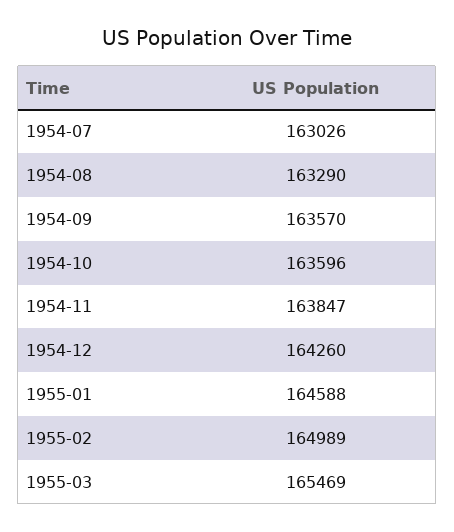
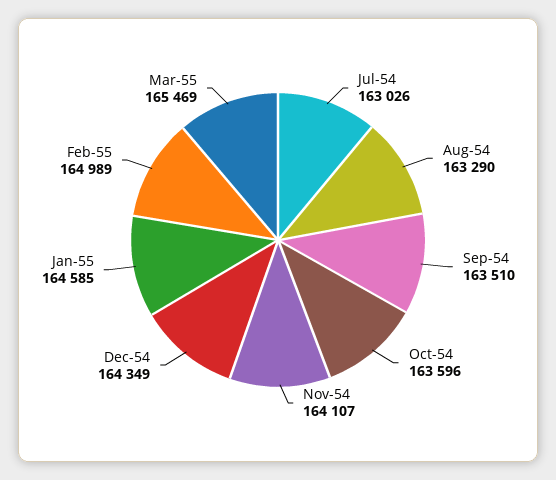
  {
    "1954-07": 163026,
    "1954-08": 163290,
-   "1954-09": 163570,
+   "1954-09": 163510,
    "1954-10": 163596,
-   "1954-11": 163847,
+   "1954-11": 164107,
-   "1954-12": 164260,
+   "1954-12": 164349,
-   "1955-01": 164588,
+   "1955-01": 164585,
    "1955-02": 164989,
    "1955-03": 165469
  }

